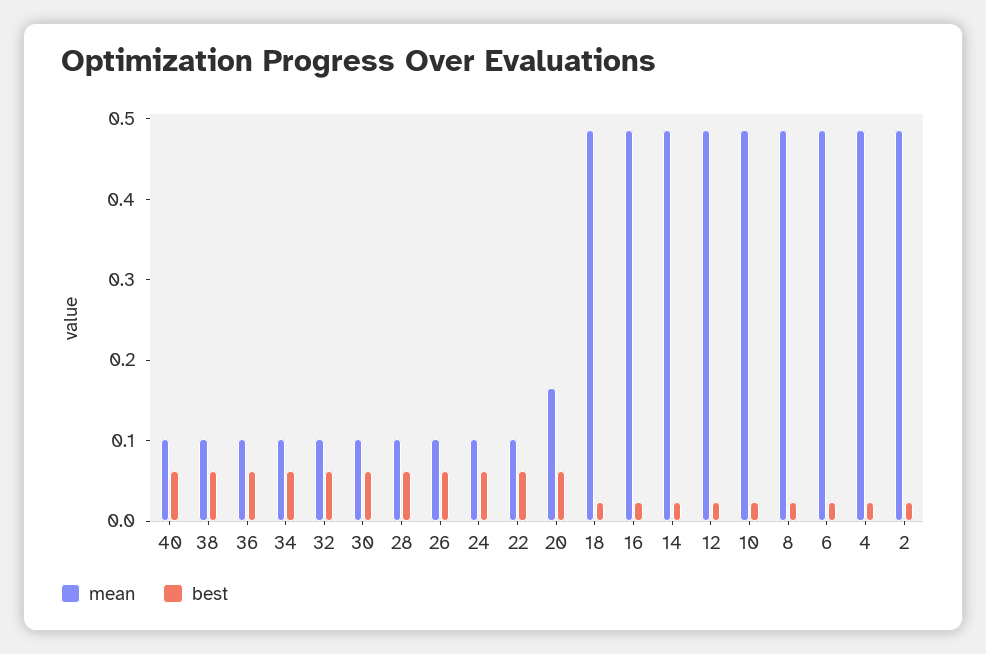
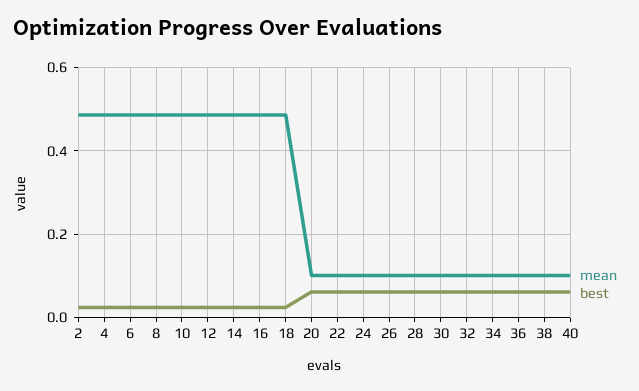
  {
    "mean": {
      "40": 0.1,
      "38": 0.1,
      "36": 0.1,
      "34": 0.1,
      "32": 0.1,
      "30": 0.1,
      "28": 0.1,
      "26": 0.1,
      "24": 0.1,
      "22": 0.1,
-     "20": 0.16,
+     "20": 0.1,
      "18": 0.48,
      "16": 0.48,
      "14": 0.48,
      "12": 0.48,
      "10": 0.48,
      "8": 0.48,
      "6": 0.48,
      "4": 0.48,
      "2": 0.48
    },
    "best": {
      "40": 0.06,
      "38": 0.06,
      "36": 0.06,
      "34": 0.06,
      "32": 0.06,
      "30": 0.06,
      "28": 0.06,
      "26": 0.06,
      "24": 0.06,
      "22": 0.06,
      "20": 0.06,
      "18": 0.02,
      "16": 0.02,
      "14": 0.02,
      "12": 0.02,
      "10": 0.02,
      "8": 0.02,
      "6": 0.02,
      "4": 0.02,
      "2": 0.02
    }
  }

